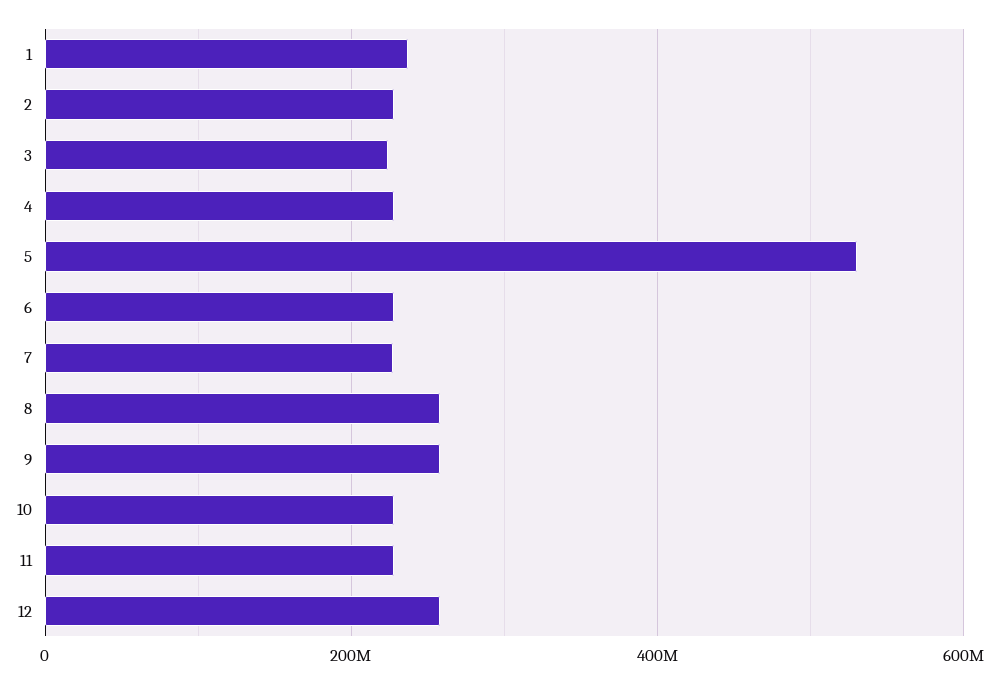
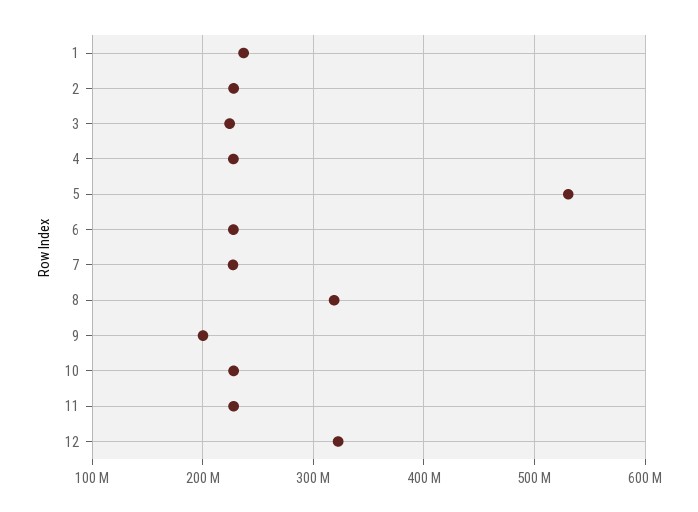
  {
    "1": 240000000,
    "2": 230000000,
    "3": 220000000,
    "4": 230000000,
    "5": 530000000,
    "6": 230000000,
    "7": 230000000,
-   "8": 260000000,
+   "8": 320000000,
-   "9": 260000000,
+   "9": 200000000,
    "10": 230000000,
    "11": 230000000,
-   "12": 260000000
+   "12": 320000000
  }

